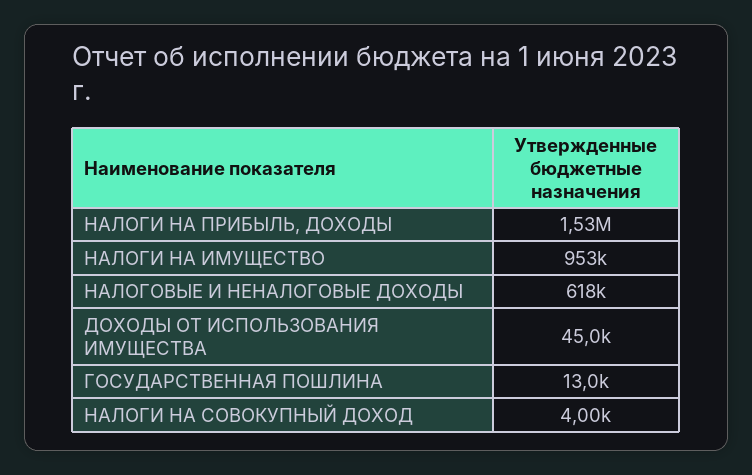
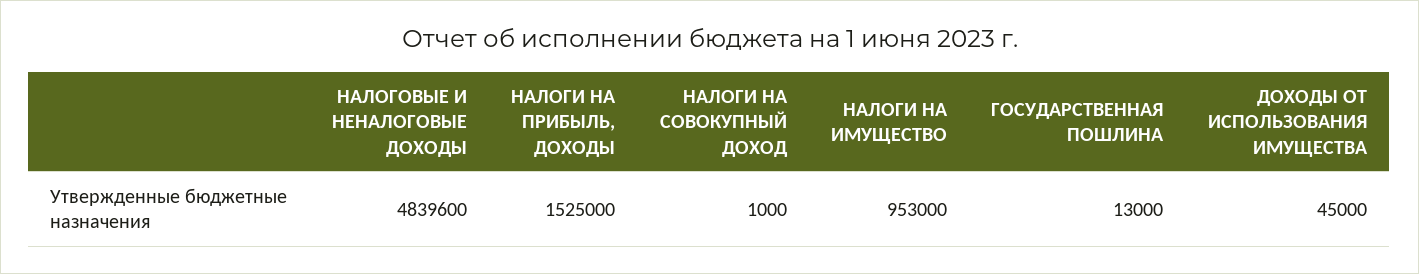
  {
    "НАЛОГИ НА ПРИБЫЛЬ, ДОХОДЫ": 1525000,
    "НАЛОГИ НА ИМУЩЕСТВО": 953000,
-   "НАЛОГОВЫЕ И НЕНАЛОГОВЫЕ ДОХОДЫ": 618000,
+   "НАЛОГОВЫЕ И НЕНАЛОГОВЫЕ ДОХОДЫ": 4839600,
    "ДОХОДЫ ОТ ИСПОЛЬЗОВАНИЯ ИМУЩЕСТВА": 45000,
    "ГОСУДАРСТВЕННАЯ ПОШЛИНА": 13000,
-   "НАЛОГИ НА СОВОКУПНЫЙ ДОХОД": 4000
+   "НАЛОГИ НА СОВОКУПНЫЙ ДОХОД": 1000
  }

